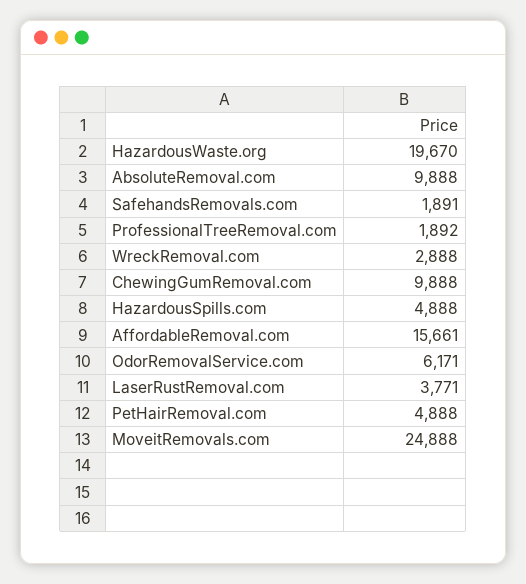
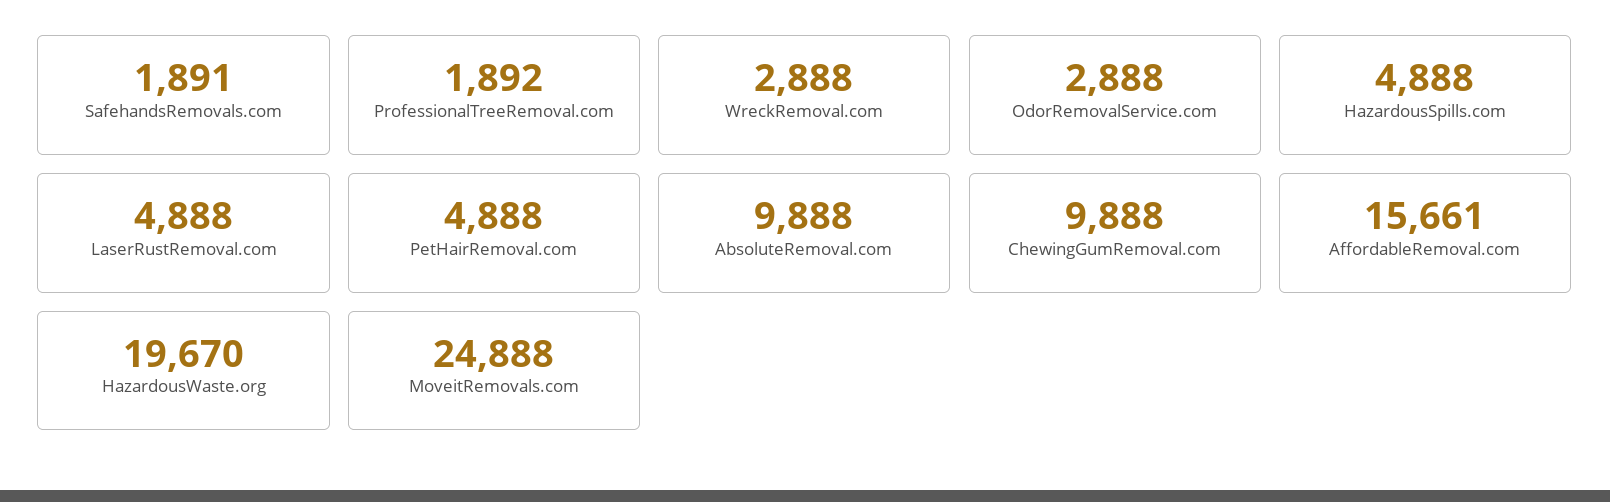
  {
    "HazardousWaste.org": 19670,
    "AbsoluteRemoval.com": 9888,
    "SafehandsRemovals.com": 1891,
    "ProfessionalTreeRemoval.com": 1892,
    "WreckRemoval.com": 2888,
    "ChewingGumRemoval.com": 9888,
    "HazardousSpills.com": 4888,
    "AffordableRemoval.com": 15661,
-   "OdorRemovalService.com": 6171,
+   "OdorRemovalService.com": 2888,
-   "LaserRustRemoval.com": 3771,
+   "LaserRustRemoval.com": 4888,
    "PetHairRemoval.com": 4888,
    "MoveitRemovals.com": 24888
  }

